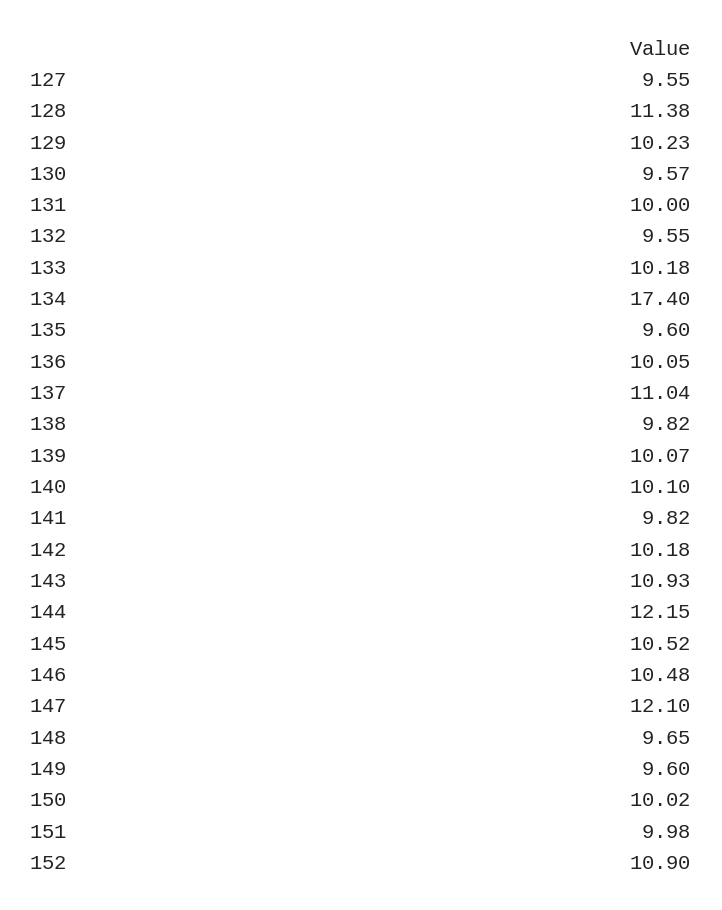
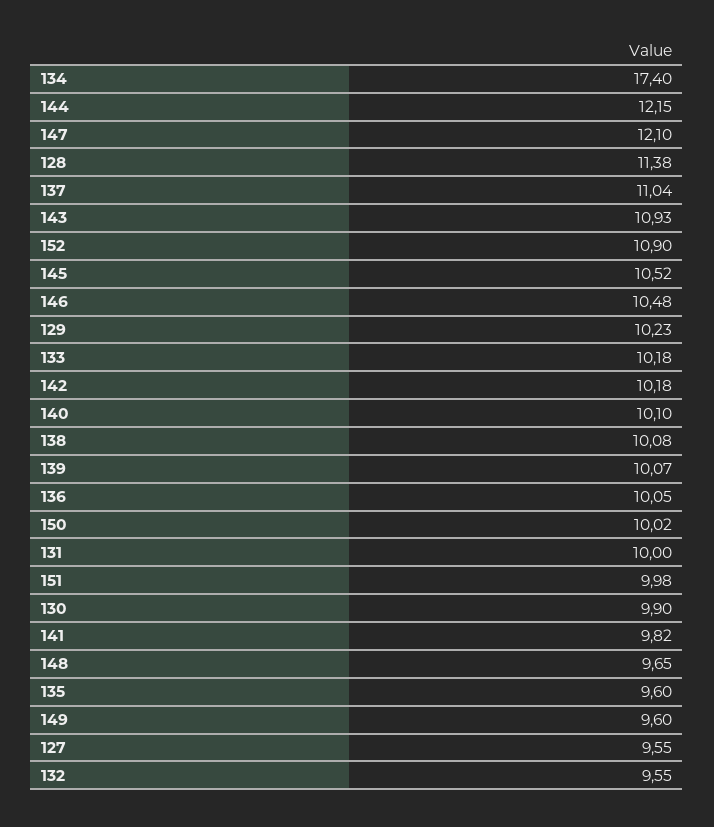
  {
    "127": 9.55,
    "128": 11.38,
    "129": 10.23,
-   "130": 9.57,
+   "130": 9.9,
    "131": 10,
    "132": 9.55,
    "133": 10.18,
    "134": 17.4,
    "135": 9.6,
    "136": 10.05,
    "137": 11.04,
-   "138": 9.82,
+   "138": 10.08,
    "139": 10.07,
    "140": 10.1,
    "141": 9.82,
    "142": 10.18,
    "143": 10.93,
    "144": 12.15,
    "145": 10.52,
    "146": 10.48,
    "147": 12.1,
    "148": 9.65,
    "149": 9.6,
    "150": 10.02,
    "151": 9.98,
    "152": 10.9
  }

